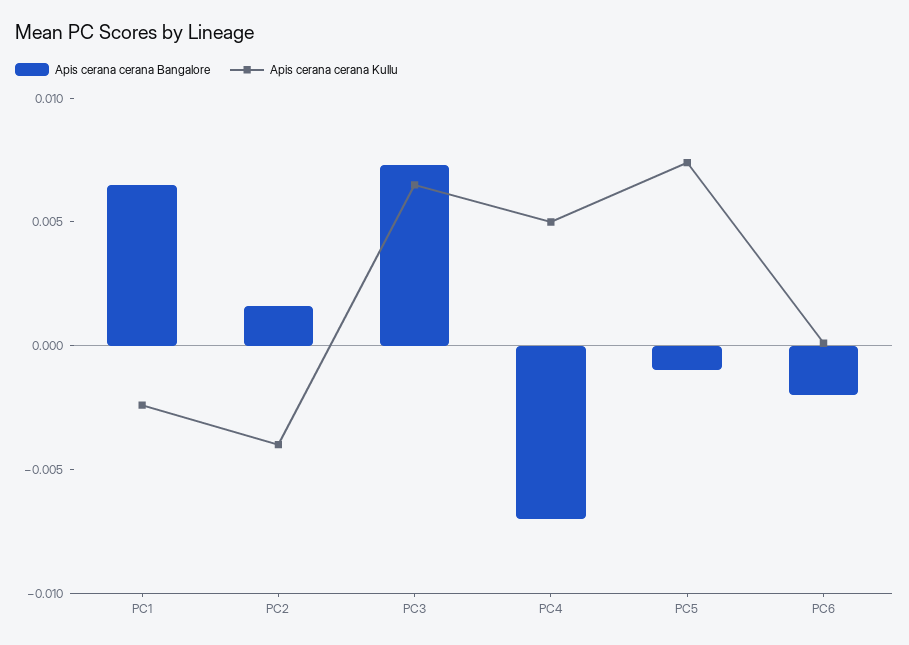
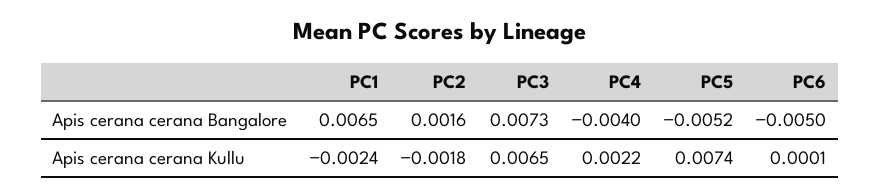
  {
    "Apis cerana cerana Bangalore": {
      "PC1": 0.0065,
      "PC2": 0.0016,
      "PC3": 0.0073,
-     "PC4": -0.007,
+     "PC4": -0.004,
-     "PC5": -0.001,
+     "PC5": -0.0052,
-     "PC6": -0.002
+     "PC6": -0.005
    },
    "Apis cerana cerana Kullu": {
      "PC1": -0.0024,
-     "PC2": -0.004,
+     "PC2": -0.0018,
      "PC3": 0.0065,
-     "PC4": 0.005,
+     "PC4": 0.0022,
      "PC5": 0.0074,
      "PC6": 0.0001
    }
  }

